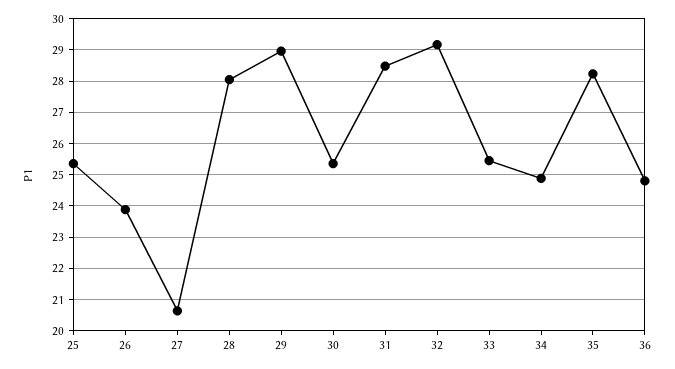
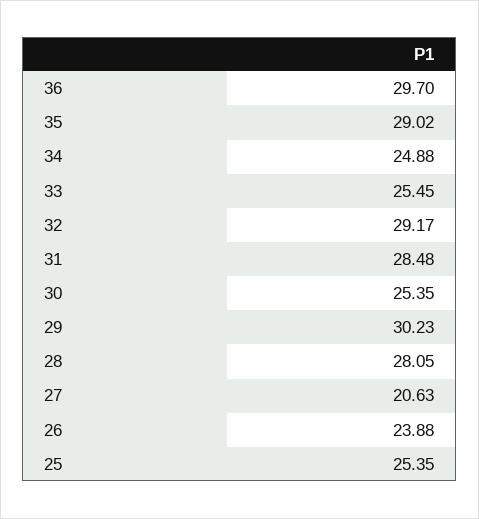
  {
    "25": 25.35,
    "26": 23.88,
    "27": 20.63,
    "28": 28.05,
-   "29": 29,
+   "29": 30.23,
    "30": 25.35,
    "31": 28.48,
    "32": 29.17,
    "33": 25.45,
    "34": 24.88,
-   "35": 28.2,
+   "35": 29.02,
-   "36": 24.8
+   "36": 29.7
  }

